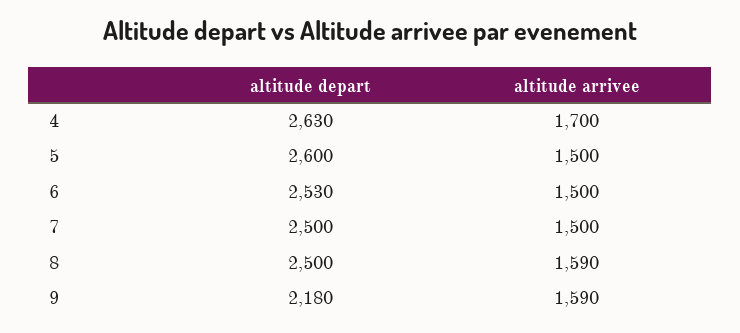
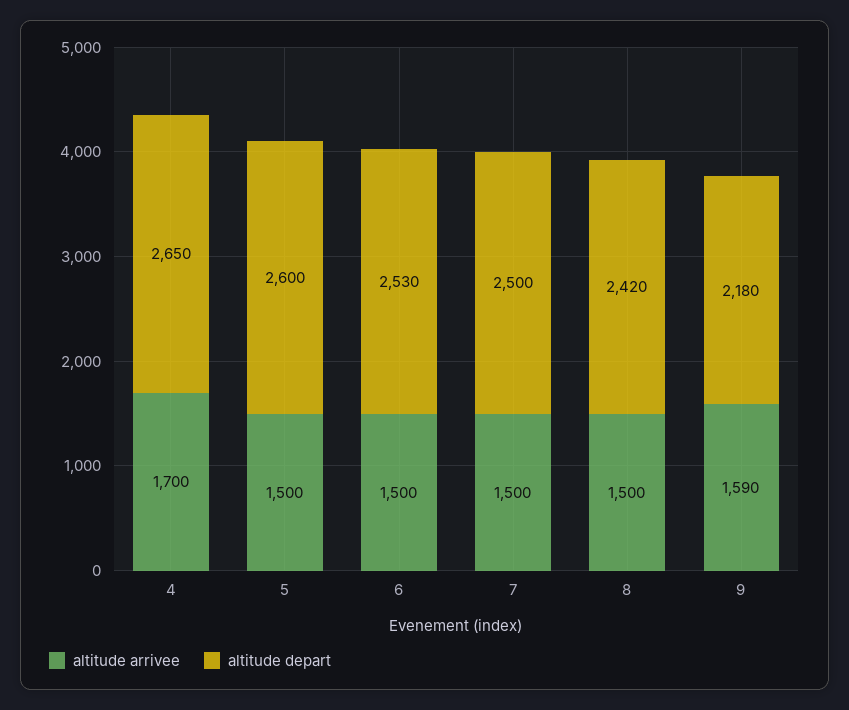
  {
    "altitude depart": {
-     "4": 2630,
+     "4": 2650,
      "5": 2600,
      "6": 2530,
      "7": 2500,
-     "8": 2500,
+     "8": 2420,
      "9": 2180
    },
    "altitude arrivee": {
      "4": 1700,
      "5": 1500,
      "6": 1500,
      "7": 1500,
-     "8": 1590,
+     "8": 1500,
      "9": 1590
    }
  }

